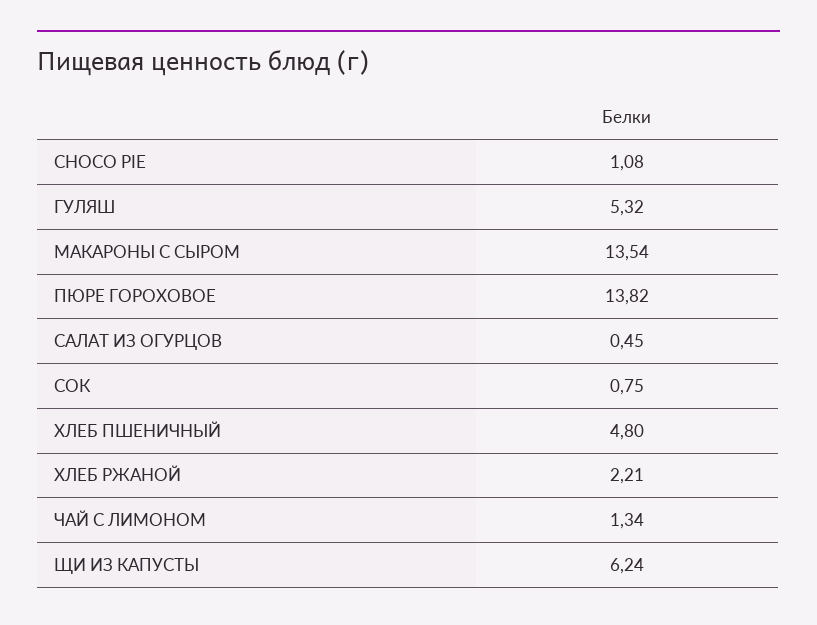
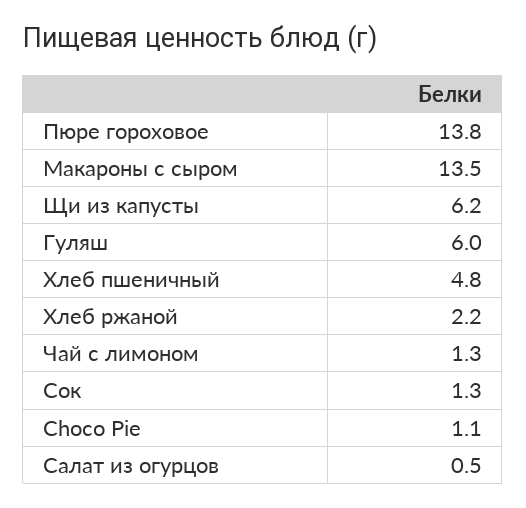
  {
    "CHOCO PIE": 1.08,
-   "ГУЛЯШ": 5.32,
+   "ГУЛЯШ": 6,
    "МАКАРОНЫ С СЫРОМ": 13.54,
    "ПЮРЕ ГОРОХОВОЕ": 13.82,
    "САЛАТ ИЗ ОГУРЦОВ": 0.45,
-   "СОК": 0.75,
+   "СОК": 1.3,
    "ХЛЕБ ПШЕНИЧНЫЙ": 4.8,
    "ХЛЕБ РЖАНОЙ": 2.21,
    "ЧАЙ С ЛИМОНОМ": 1.34,
    "ЩИ ИЗ КАПУСТЫ": 6.24
  }

